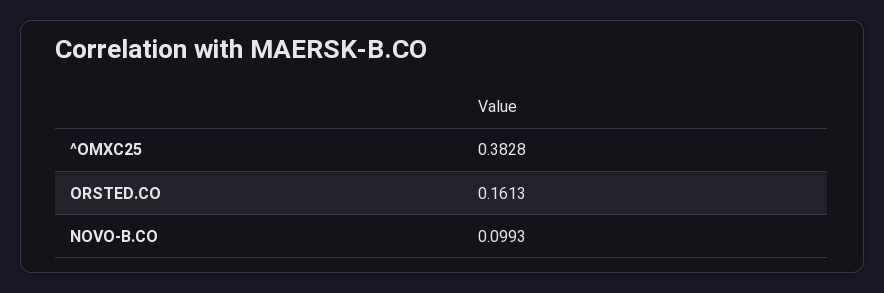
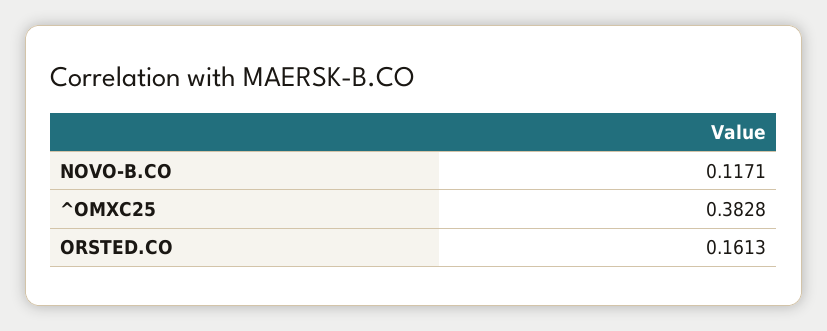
  {
    "^OMXC25": 0.3828,
    "ORSTED.CO": 0.1613,
-   "NOVO-B.CO": 0.0993
+   "NOVO-B.CO": 0.1171
  }

